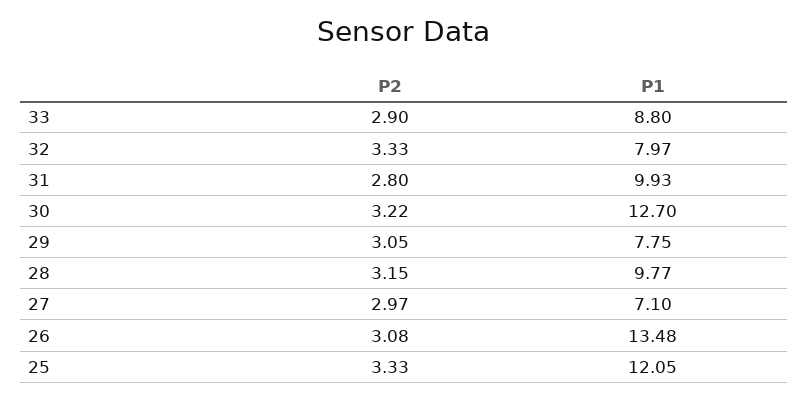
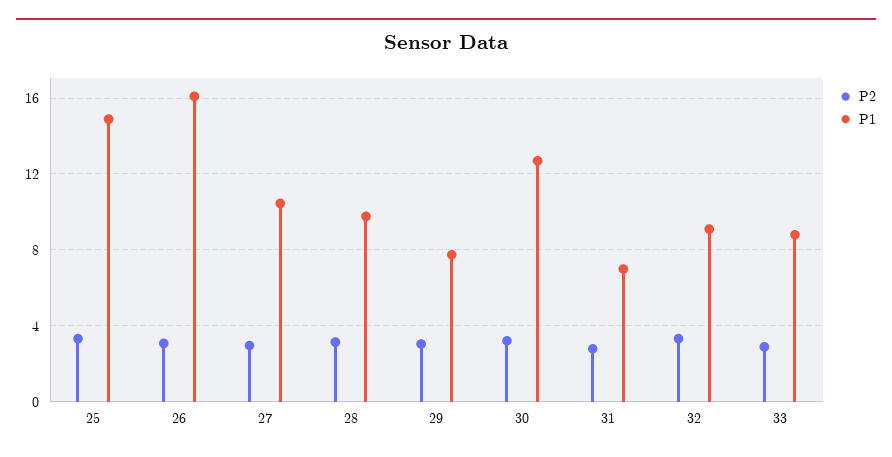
  {
    "P2": {
      "33": 2.9,
      "32": 3.33,
      "31": 2.8,
      "30": 3.22,
      "29": 3.05,
      "28": 3.15,
      "27": 2.97,
      "26": 3.08,
      "25": 3.33
    },
    "P1": {
      "33": 8.8,
-     "32": 7.97,
+     "32": 9,
-     "31": 9.93,
+     "31": 7,
      "30": 12.7,
      "29": 7.75,
      "28": 9.77,
-     "27": 7.1,
+     "27": 10.5,
-     "26": 13.48,
+     "26": 16,
-     "25": 12.05
+     "25": 15
    }
  }

